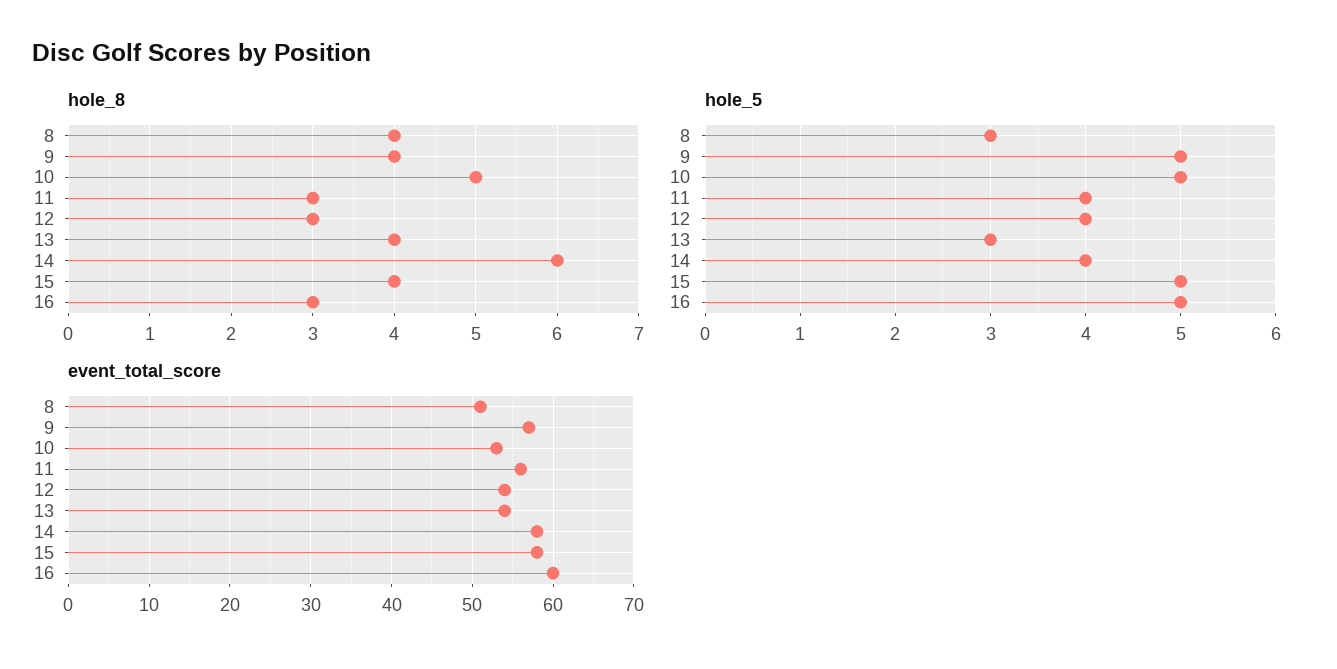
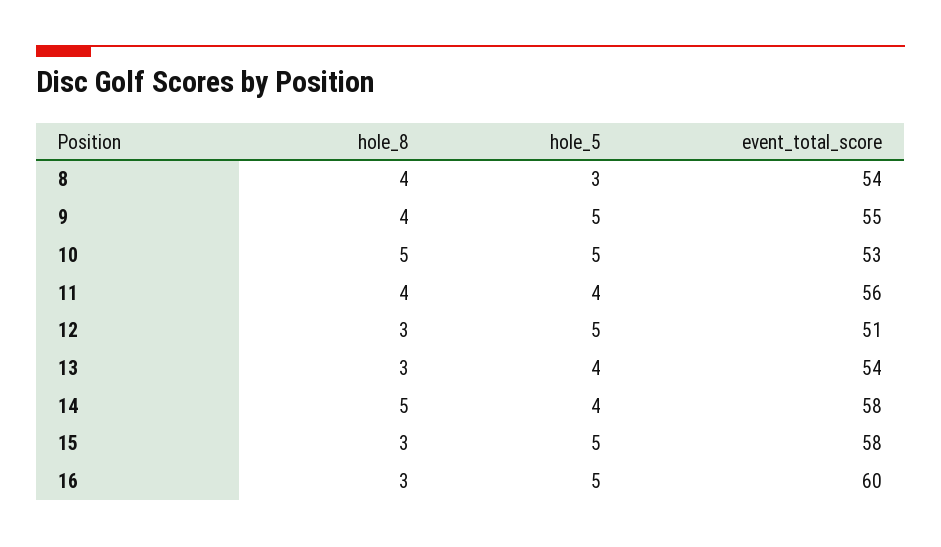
  {
    "hole_8": {
      "8": 4,
      "9": 4,
      "10": 5,
-     "11": 3,
+     "11": 4,
      "12": 3,
-     "13": 4,
+     "13": 3,
-     "14": 6,
+     "14": 5,
-     "15": 4,
+     "15": 3,
      "16": 3
    },
    "hole_5": {
      "8": 3,
      "9": 5,
      "10": 5,
      "11": 4,
-     "12": 4,
+     "12": 5,
-     "13": 3,
+     "13": 4,
      "14": 4,
      "15": 5,
      "16": 5
    },
    "event_total_score": {
-     "8": 51,
+     "8": 54,
-     "9": 57,
+     "9": 55,
      "10": 53,
      "11": 56,
-     "12": 54,
+     "12": 51,
      "13": 54,
      "14": 58,
      "15": 58,
      "16": 60
    }
  }

